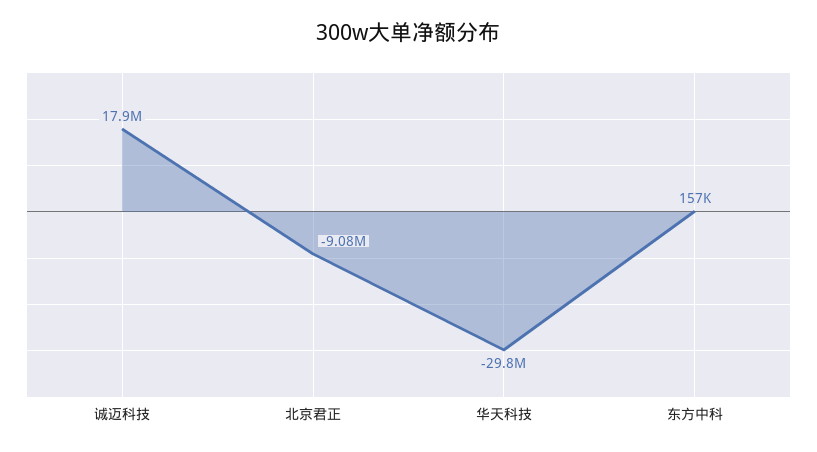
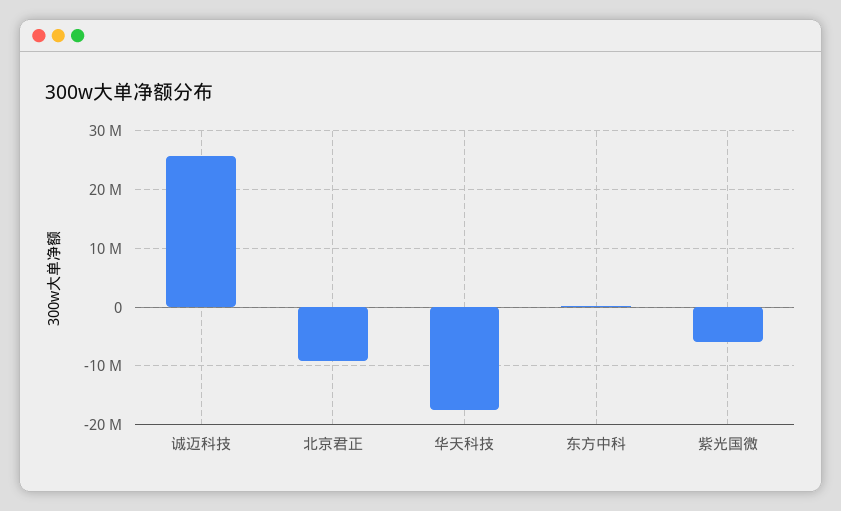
  {
-   "诚迈科技": 17900000,
+   "诚迈科技": 26000000,
    "北京君正": -9080000,
-   "华天科技": -29800000,
+   "华天科技": -18000000,
-   "东方中科": 157000
+   "东方中科": 157000,
+   "紫光国微": -6000000
  }

